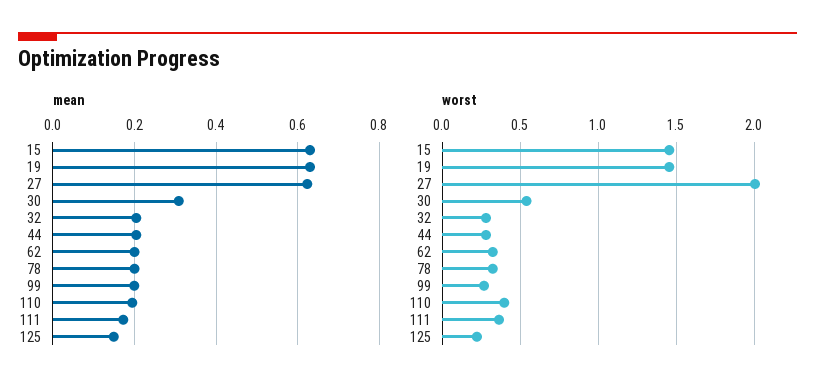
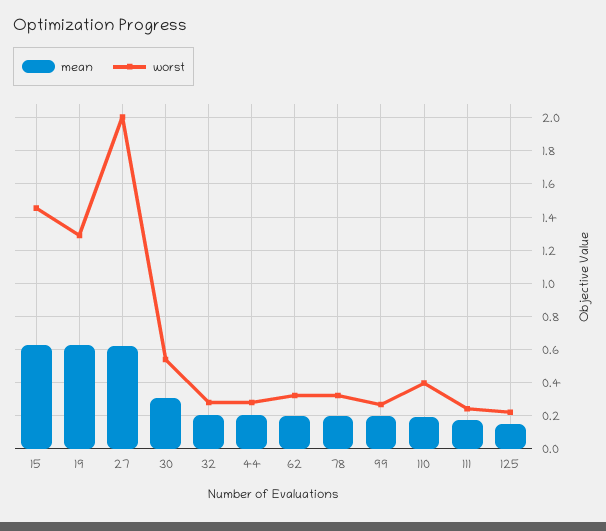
  {
    "mean": {
      "15": 0.64,
      "19": 0.64,
      "27": 0.62,
      "30": 0.3,
      "32": 0.2,
      "44": 0.2,
      "62": 0.2,
      "78": 0.2,
      "99": 0.2,
      "110": 0.2,
      "111": 0.18,
      "125": 0.14
    },
    "worst": {
      "15": 1.45,
-     "19": 1.45,
+     "19": 1.3,
      "27": 2,
      "30": 0.55,
      "32": 0.3,
      "44": 0.3,
      "62": 0.3,
      "78": 0.3,
      "99": 0.25,
      "110": 0.4,
-     "111": 0.35,
+     "111": 0.25,
      "125": 0.2
    }
  }

